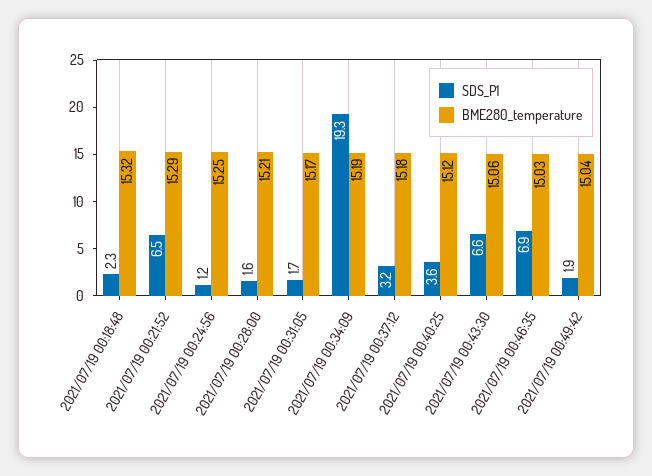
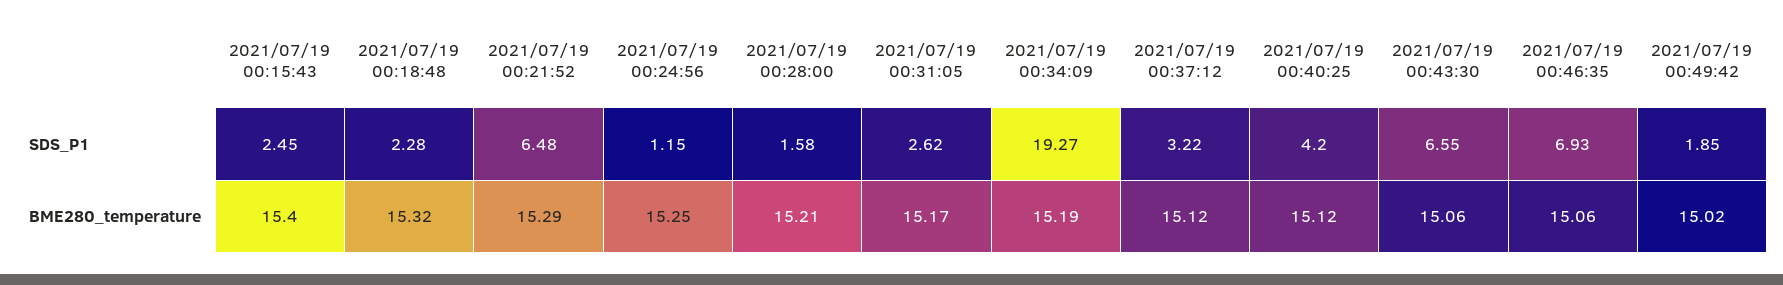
  {
    "SDS_P1": {
      "2021/07/19 00:18:48": 2.28,
      "2021/07/19 00:21:52": 6.48,
      "2021/07/19 00:24:56": 1.15,
      "2021/07/19 00:28:00": 1.58,
-     "2021/07/19 00:31:05": 1.7,
+     "2021/07/19 00:31:05": 2.62,
      "2021/07/19 00:34:09": 19.27,
      "2021/07/19 00:37:12": 3.22,
-     "2021/07/19 00:40:25": 3.6,
+     "2021/07/19 00:40:25": 4.2,
      "2021/07/19 00:43:30": 6.55,
      "2021/07/19 00:46:35": 6.93,
-     "2021/07/19 00:49:42": 1.85
+     "2021/07/19 00:49:42": 1.85,
+     "2021/07/19 00:15:43": 2.45
    },
    "BME280_temperature": {
      "2021/07/19 00:18:48": 15.32,
      "2021/07/19 00:21:52": 15.29,
      "2021/07/19 00:24:56": 15.25,
      "2021/07/19 00:28:00": 15.21,
      "2021/07/19 00:31:05": 15.17,
      "2021/07/19 00:34:09": 15.19,
-     "2021/07/19 00:37:12": 15.18,
+     "2021/07/19 00:37:12": 15.12,
      "2021/07/19 00:40:25": 15.12,
      "2021/07/19 00:43:30": 15.06,
-     "2021/07/19 00:46:35": 15.03,
+     "2021/07/19 00:46:35": 15.06,
-     "2021/07/19 00:49:42": 15.04
+     "2021/07/19 00:49:42": 15.02,
+     "2021/07/19 00:15:43": 15.4
    }
  }

